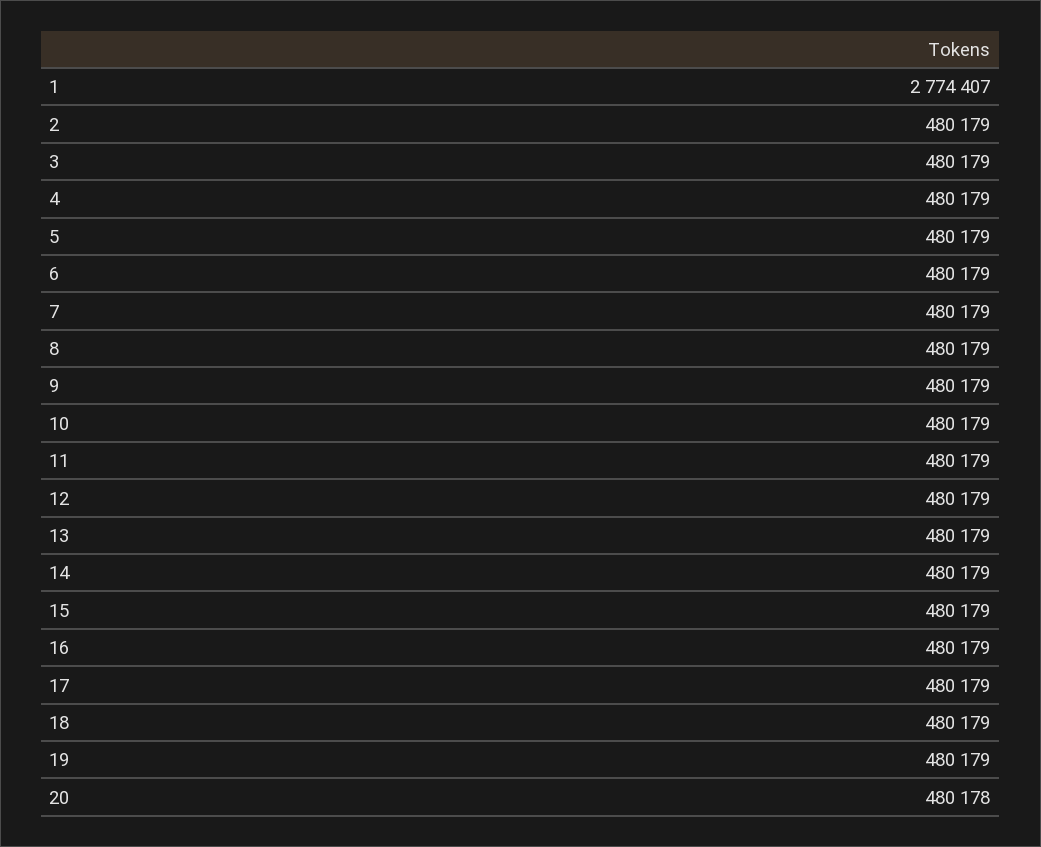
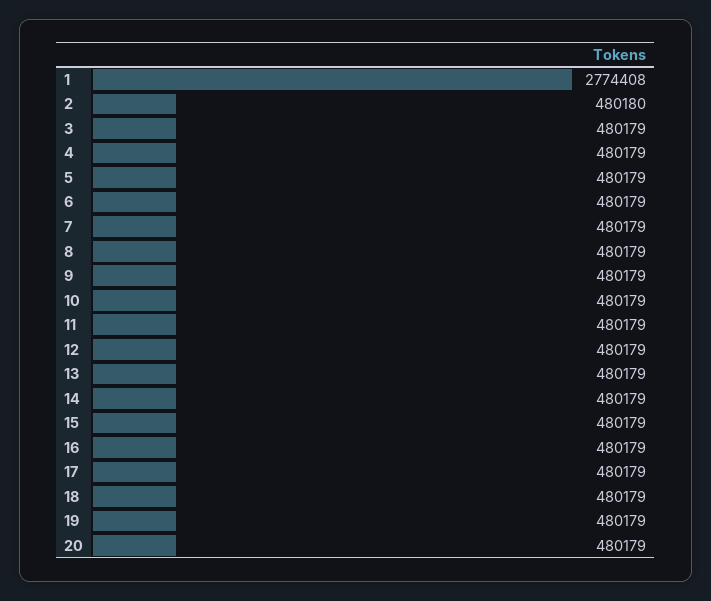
  {
-   "1": 2774407,
+   "1": 2774408,
-   "2": 480179,
+   "2": 480180,
    "3": 480179,
    "4": 480179,
    "5": 480179,
    "6": 480179,
    "7": 480179,
    "8": 480179,
    "9": 480179,
    "10": 480179,
    "11": 480179,
    "12": 480179,
    "13": 480179,
    "14": 480179,
    "15": 480179,
    "16": 480179,
    "17": 480179,
    "18": 480179,
    "19": 480179,
-   "20": 480178
+   "20": 480179
  }

